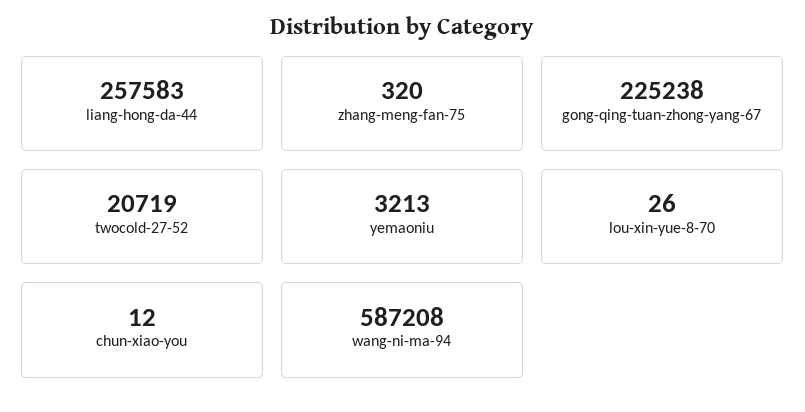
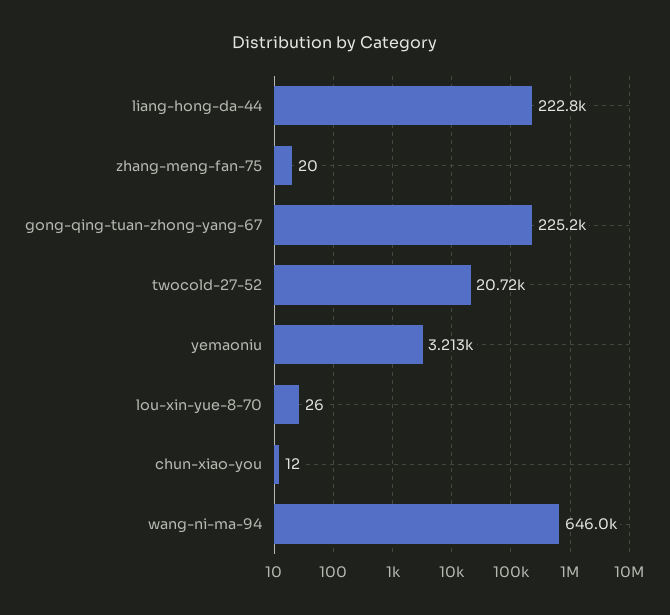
  {
-   "liang-hong-da-44": 257583,
+   "liang-hong-da-44": 222800,
-   "zhang-meng-fan-75": 320,
+   "zhang-meng-fan-75": 20,
    "gong-qing-tuan-zhong-yang-67": 225238,
    "twocold-27-52": 20719,
    "yemaoniu": 3213,
    "lou-xin-yue-8-70": 26,
    "chun-xiao-you": 12,
-   "wang-ni-ma-94": 587208
+   "wang-ni-ma-94": 646000
  }

